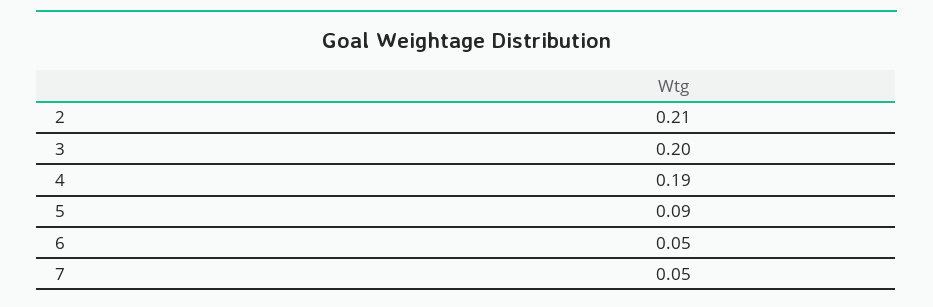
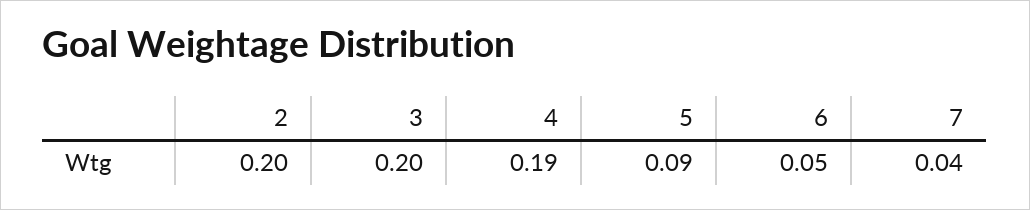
  {
-   "2": 0.21,
+   "2": 0.2,
    "3": 0.2,
    "4": 0.19,
    "5": 0.09,
    "6": 0.05,
-   "7": 0.05
+   "7": 0.04
  }

